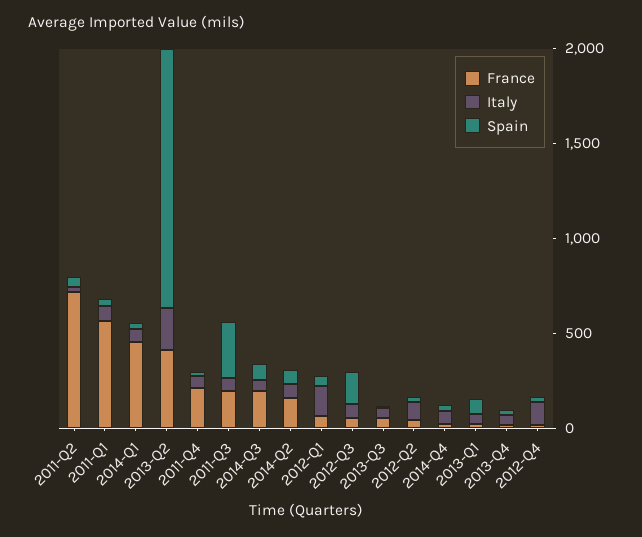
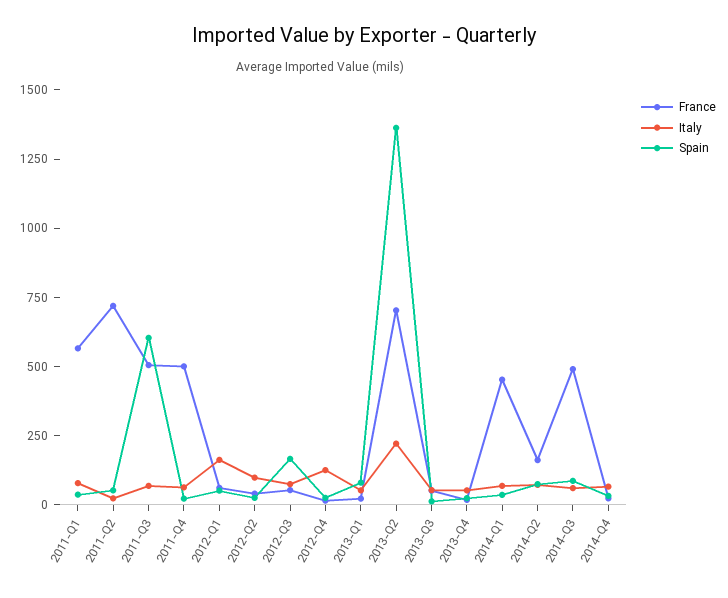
  {
    "France": {
      "2011-Q2": 700,
      "2011-Q1": 550,
      "2014-Q1": 450,
-     "2013-Q2": 400,
+     "2013-Q2": 700,
-     "2011-Q4": 200,
+     "2011-Q4": 500,
-     "2011-Q3": 200,
+     "2011-Q3": 500,
-     "2014-Q3": 200,
+     "2014-Q3": 500,
      "2014-Q2": 150,
      "2012-Q1": 50,
      "2012-Q3": 50,
      "2013-Q3": 50,
      "2012-Q2": 50,
      "2014-Q4": 0,
      "2013-Q1": 0,
      "2013-Q4": 0,
      "2012-Q4": 0
    },
    "Italy": {
      "2011-Q2": 0,
      "2011-Q1": 100,
      "2014-Q1": 50,
      "2013-Q2": 200,
      "2011-Q4": 50,
      "2011-Q3": 50,
      "2014-Q3": 50,
      "2014-Q2": 50,
      "2012-Q1": 150,
      "2012-Q3": 50,
      "2013-Q3": 50,
      "2012-Q2": 100,
      "2014-Q4": 50,
      "2013-Q1": 50,
      "2013-Q4": 50,
      "2012-Q4": 150
    },
    "Spain": {
      "2011-Q2": 50,
      "2011-Q1": 50,
      "2014-Q1": 50,
      "2013-Q2": 1350,
      "2011-Q4": 0,
-     "2011-Q3": 300,
+     "2011-Q3": 600,
      "2014-Q3": 100,
      "2014-Q2": 50,
      "2012-Q1": 50,
      "2012-Q3": 150,
      "2013-Q3": 0,
      "2012-Q2": 50,
      "2014-Q4": 50,
      "2013-Q1": 100,
      "2013-Q4": 0,
      "2012-Q4": 50
    }
  }

